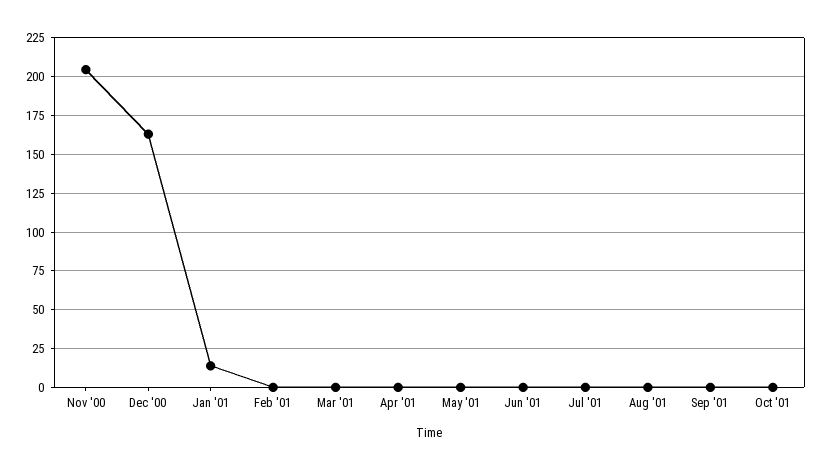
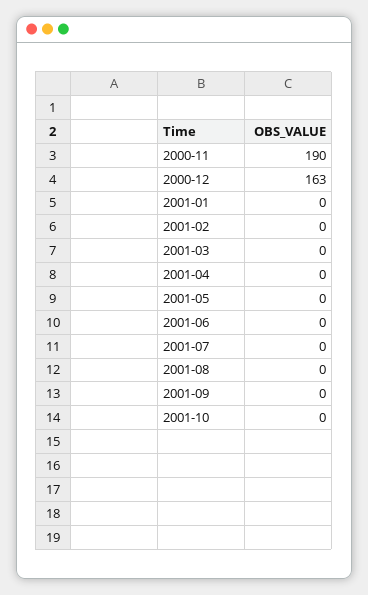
  {
-   "Nov '00": 205,
+   "Nov '00": 190,
    "Dec '00": 163,
-   "Jan '01": 15,
+   "Jan '01": 0,
    "Feb '01": 0,
    "Mar '01": 0,
    "Apr '01": 0,
    "May '01": 0,
    "Jun '01": 0,
    "Jul '01": 0,
    "Aug '01": 0,
    "Sep '01": 0,
    "Oct '01": 0
  }

